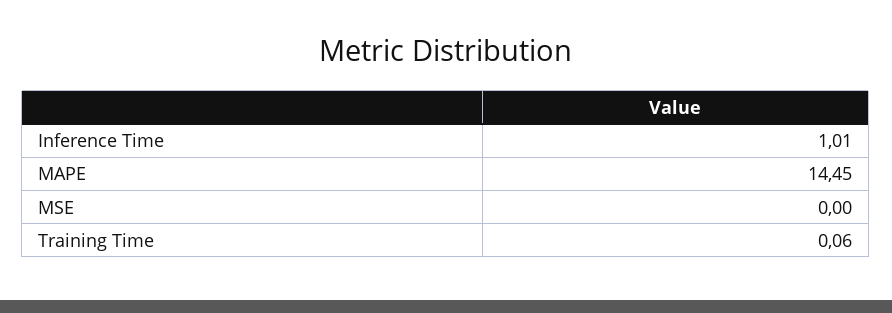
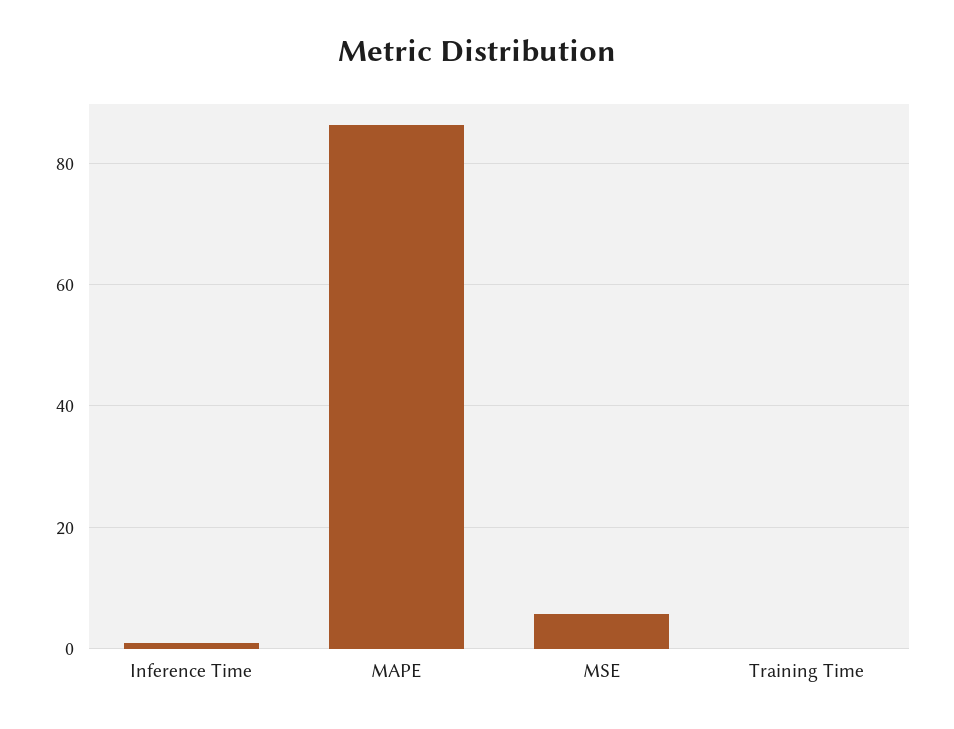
  {
    "Inference Time": 1.01,
-   "MAPE": 14.45,
+   "MAPE": 86,
-   "MSE": 0,
+   "MSE": 6,
    "Training Time": 0.06
  }

